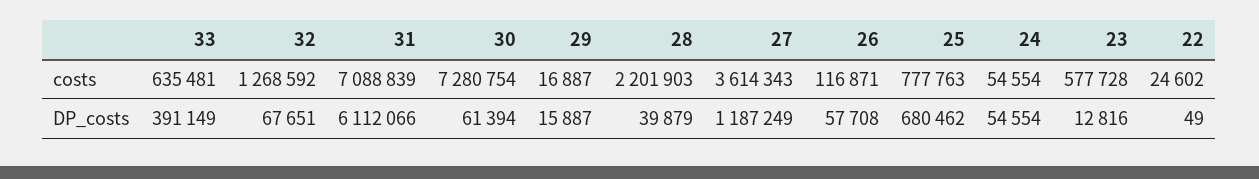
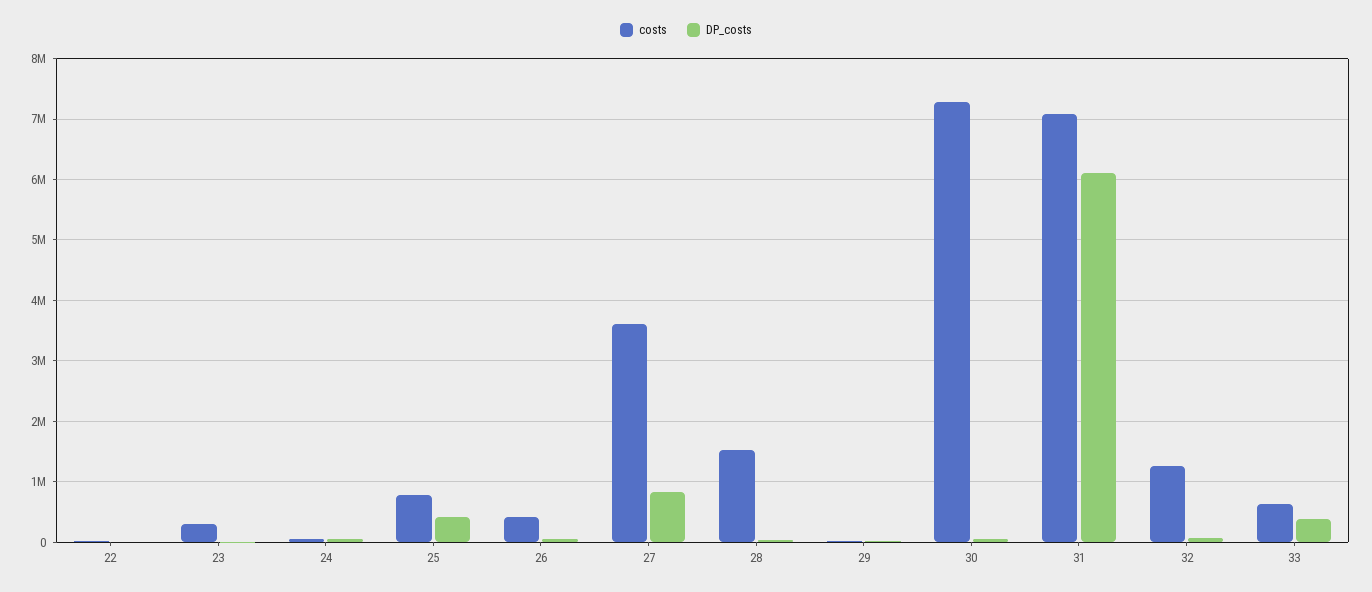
  {
    "costs": {
      "33": 635481,
      "32": 1268592,
      "31": 7088839,
      "30": 7280754,
      "29": 16887,
-     "28": 2201903,
+     "28": 1500000,
      "27": 3614343,
-     "26": 116871,
+     "26": 400000,
      "25": 777763,
      "24": 54554,
-     "23": 577728,
+     "23": 300000,
      "22": 24602
    },
    "DP_costs": {
      "33": 391149,
      "32": 67651,
      "31": 6112066,
      "30": 61394,
      "29": 15887,
      "28": 39879,
-     "27": 1187249,
+     "27": 800000,
      "26": 57708,
-     "25": 680462,
+     "25": 400000,
      "24": 54554,
      "23": 12816,
      "22": 49
    }
  }

